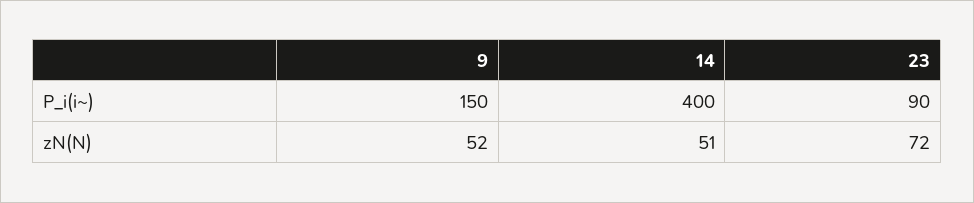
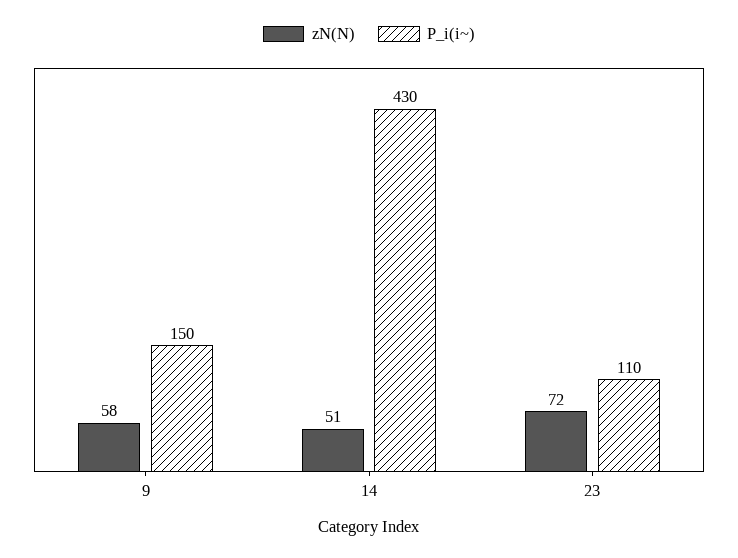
  {
    "P_i(i~)": {
      "9": 150,
-     "14": 400,
+     "14": 430,
-     "23": 90
+     "23": 110
    },
    "zN(N)": {
-     "9": 52,
+     "9": 58,
      "14": 51,
      "23": 72
    }
  }

